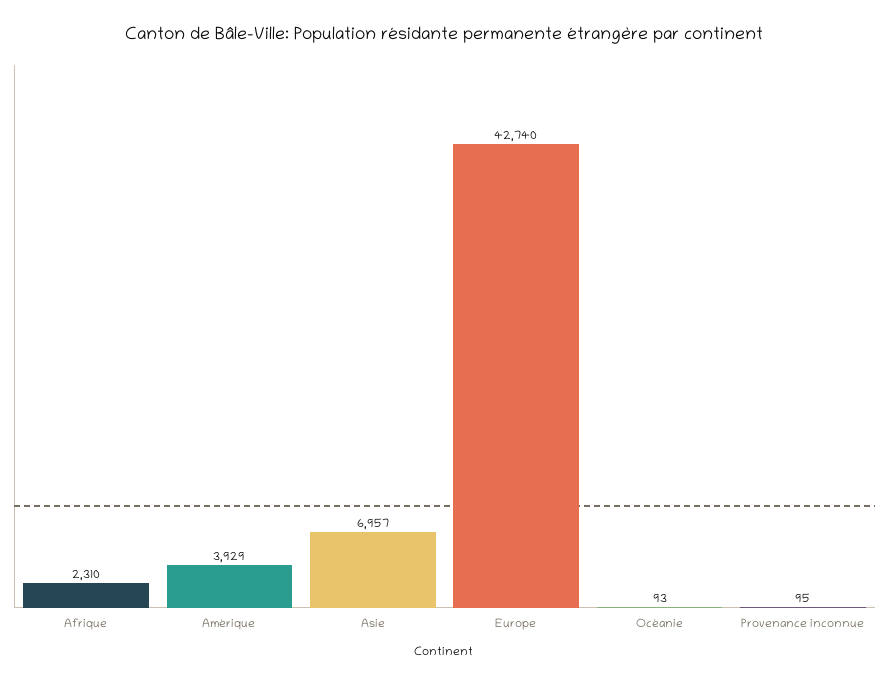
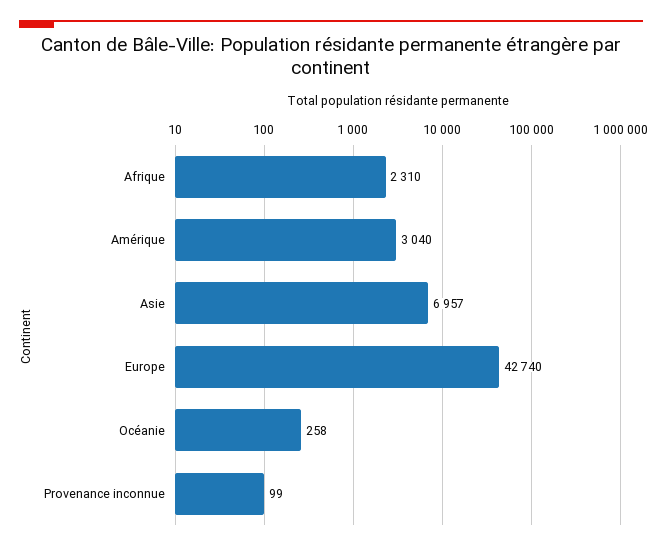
  {
    "Afrique": 2310,
-   "Amérique": 3929,
+   "Amérique": 3040,
    "Asie": 6957,
    "Europe": 42740,
-   "Océanie": 93,
+   "Océanie": 258,
-   "Provenance inconnue": 95
+   "Provenance inconnue": 99
  }

